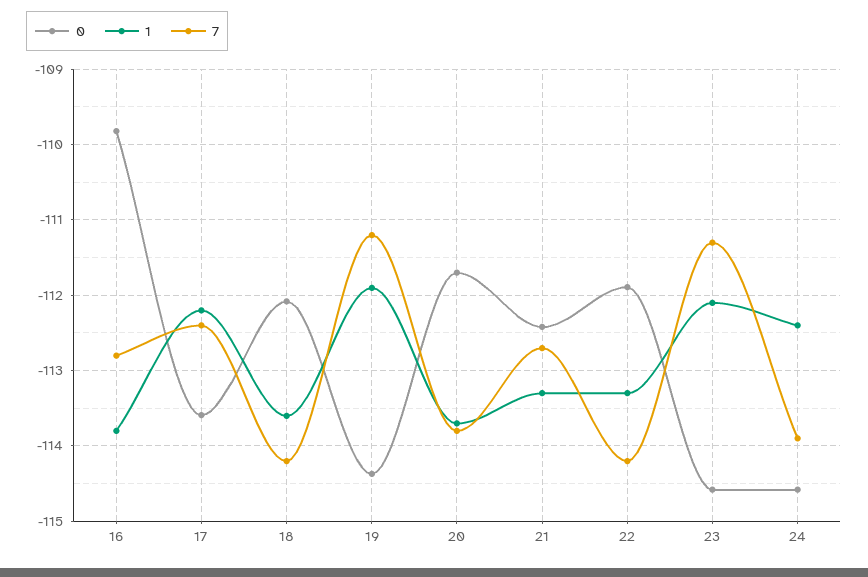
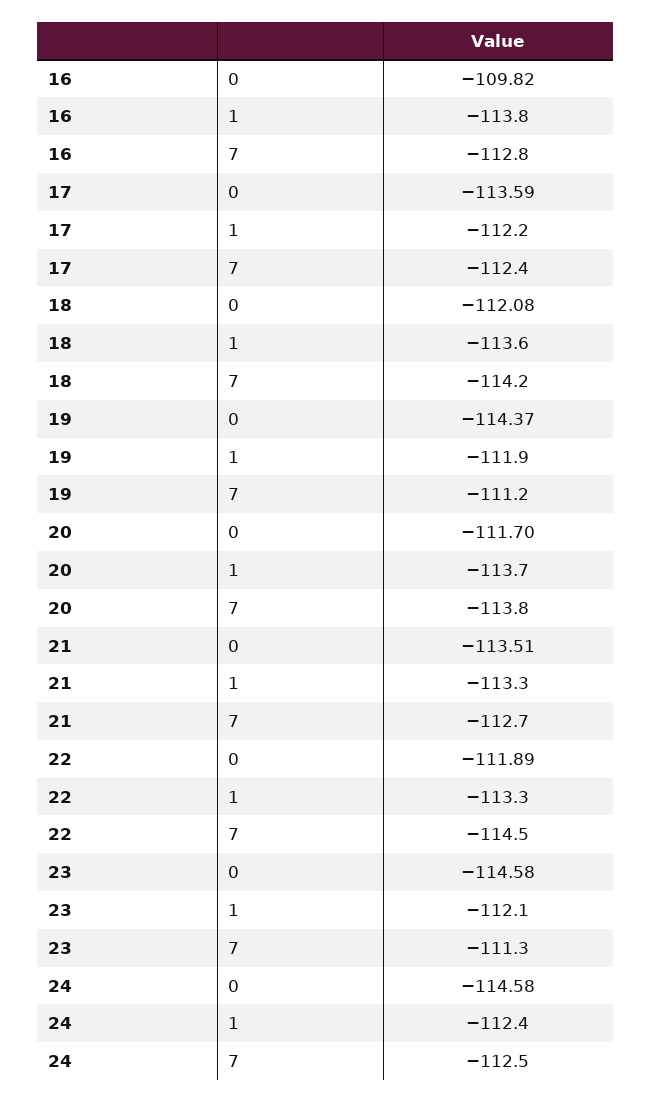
  {
    "0": {
      "16": -109.82,
      "17": -113.59,
      "18": -112.08,
      "19": -114.37,
      "20": -111.7,
-     "21": -112.4,
+     "21": -113.51,
      "22": -111.89,
      "23": -114.58,
      "24": -114.58
    },
    "1": {
      "16": -113.8,
      "17": -112.2,
      "18": -113.6,
      "19": -111.9,
      "20": -113.7,
      "21": -113.3,
      "22": -113.3,
      "23": -112.1,
      "24": -112.4
    },
    "7": {
      "16": -112.8,
      "17": -112.4,
      "18": -114.2,
      "19": -111.2,
      "20": -113.8,
      "21": -112.7,
-     "22": -114.2,
+     "22": -114.5,
      "23": -111.3,
-     "24": -113.9
+     "24": -112.5
    }
  }

